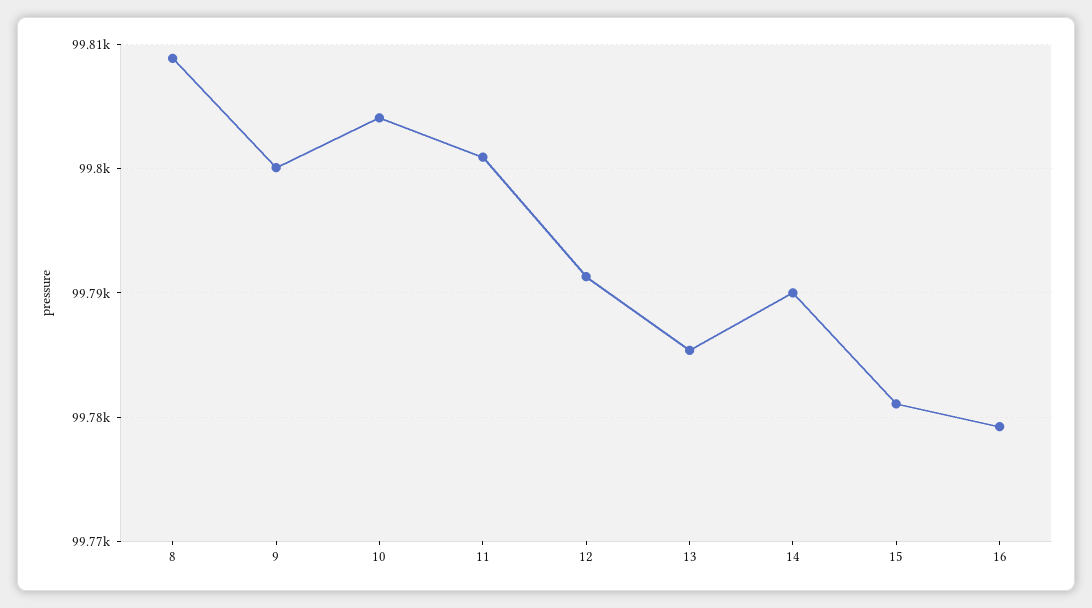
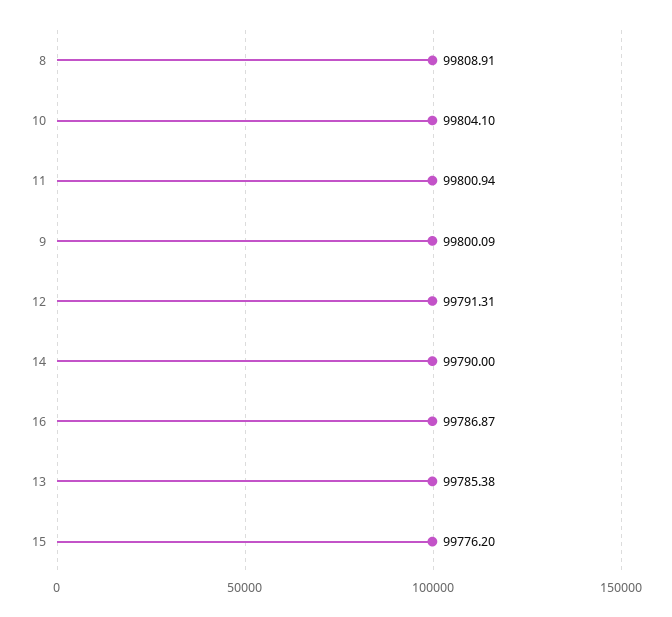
  {
    "8": 99808.91,
    "9": 99800.09,
    "10": 99804.1,
    "11": 99800.94,
    "12": 99791.31,
    "13": 99785.38,
    "14": 99790,
-   "15": 99781,
+   "15": 99776.2,
-   "16": 99779
+   "16": 99786.87
  }

